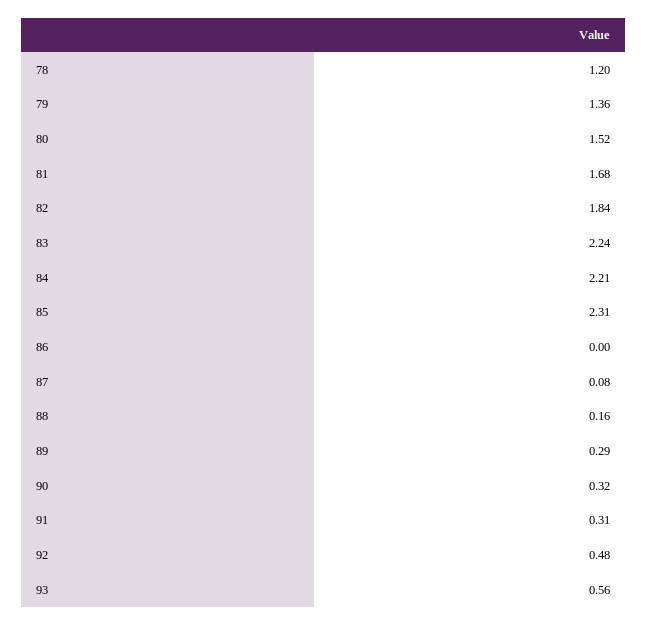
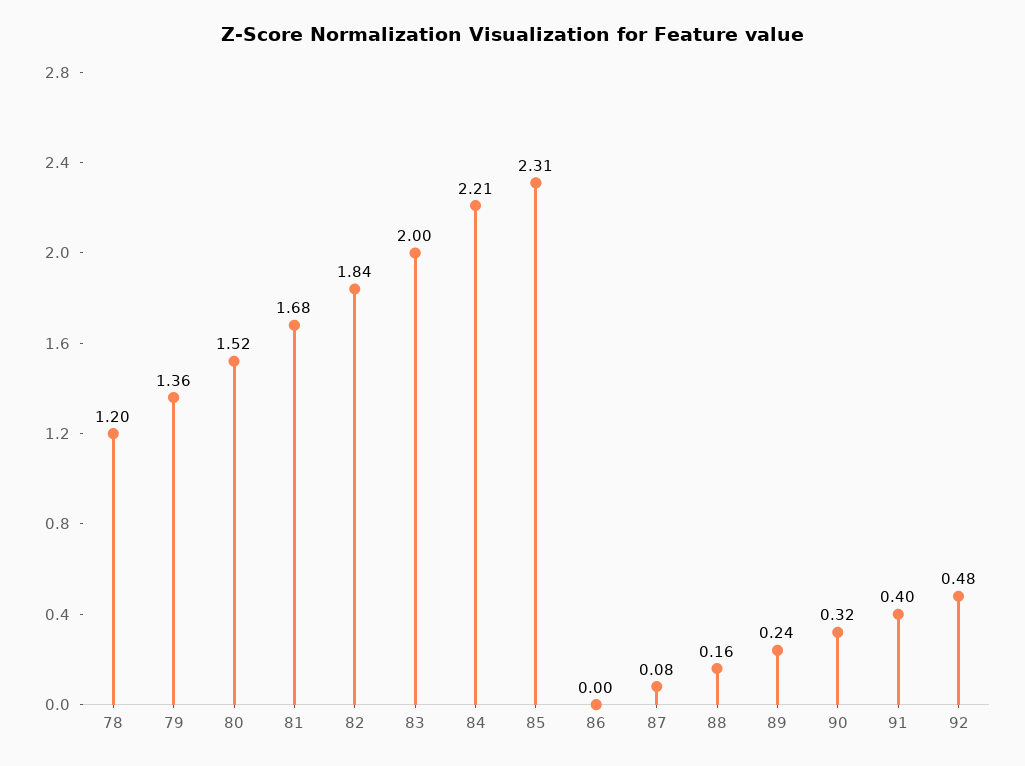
  {
    "78": 1.2,
    "79": 1.36,
    "80": 1.52,
    "81": 1.68,
    "82": 1.84,
-   "83": 2.24,
+   "83": 2,
    "84": 2.21,
    "85": 2.31,
    "86": 0,
    "87": 0.08,
    "88": 0.16,
-   "89": 0.29,
+   "89": 0.24,
    "90": 0.32,
-   "91": 0.31,
+   "91": 0.4,
-   "92": 0.48,
+   "92": 0.48
-   "93": 0.56
  }

